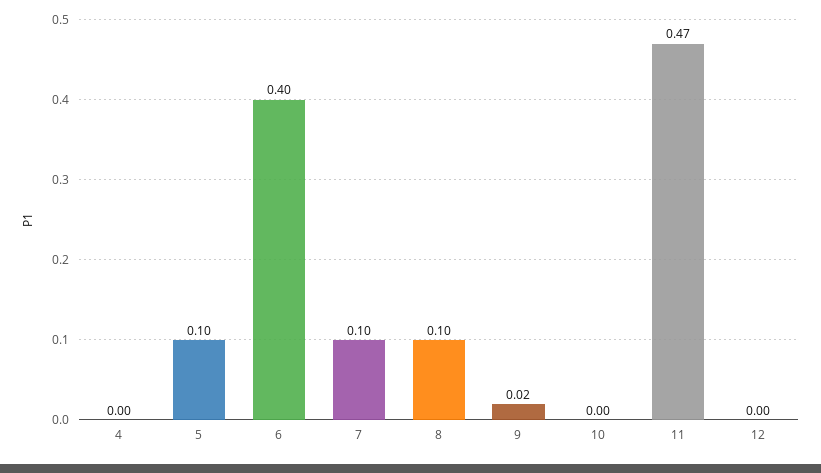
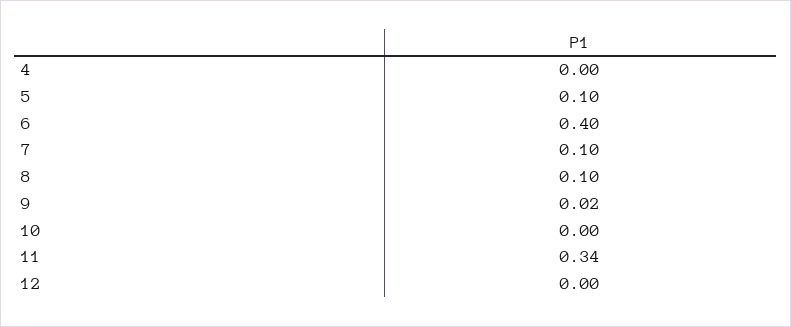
  {
    "4": 0,
    "5": 0.1,
    "6": 0.4,
    "7": 0.1,
    "8": 0.1,
    "9": 0.02,
    "10": 0,
-   "11": 0.47,
+   "11": 0.34,
    "12": 0
  }

